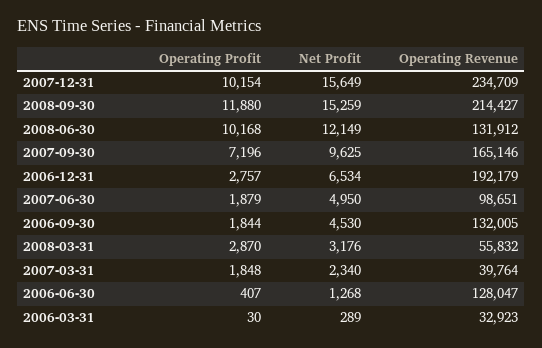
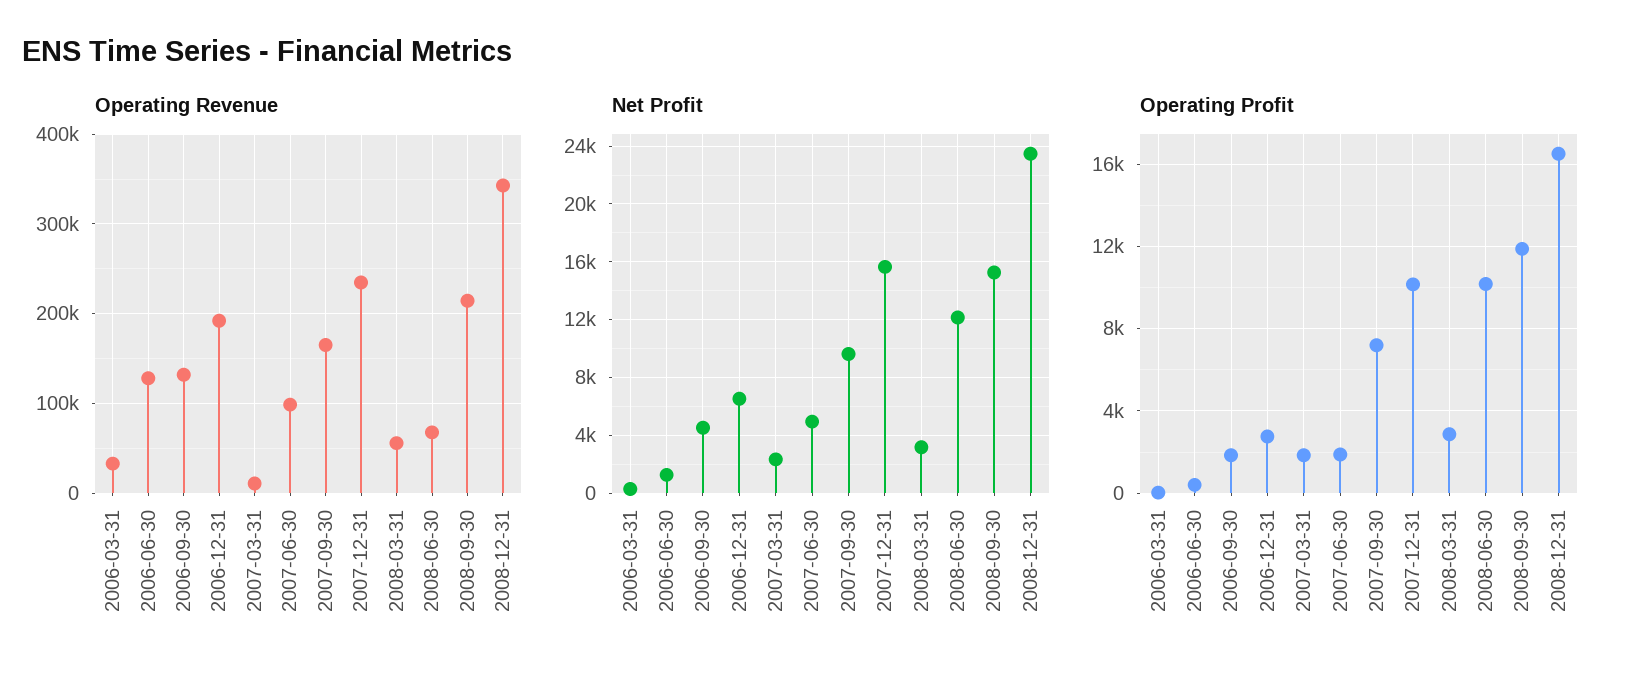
  {
    "Operating Profit": {
      "2007-12-31": 10154,
      "2008-09-30": 11880,
      "2008-06-30": 10168,
      "2007-09-30": 7196,
      "2006-12-31": 2757,
      "2007-06-30": 1879,
      "2006-09-30": 1844,
      "2008-03-31": 2870,
      "2007-03-31": 1848,
      "2006-06-30": 407,
-     "2006-03-31": 30
+     "2006-03-31": 30,
+     "2008-12-31": 16500
    },
    "Net Profit": {
      "2007-12-31": 15649,
      "2008-09-30": 15259,
      "2008-06-30": 12149,
      "2007-09-30": 9625,
      "2006-12-31": 6534,
      "2007-06-30": 4950,
      "2006-09-30": 4530,
      "2008-03-31": 3176,
      "2007-03-31": 2340,
      "2006-06-30": 1268,
-     "2006-03-31": 289
+     "2006-03-31": 289,
+     "2008-12-31": 23500
    },
    "Operating Revenue": {
      "2007-12-31": 234709,
      "2008-09-30": 214427,
-     "2008-06-30": 131912,
+     "2008-06-30": 70000,
      "2007-09-30": 165146,
      "2006-12-31": 192179,
      "2007-06-30": 98651,
      "2006-09-30": 132005,
      "2008-03-31": 55832,
-     "2007-03-31": 39764,
+     "2007-03-31": 10000,
      "2006-06-30": 128047,
-     "2006-03-31": 32923
+     "2006-03-31": 32923,
+     "2008-12-31": 340000
    }
  }

